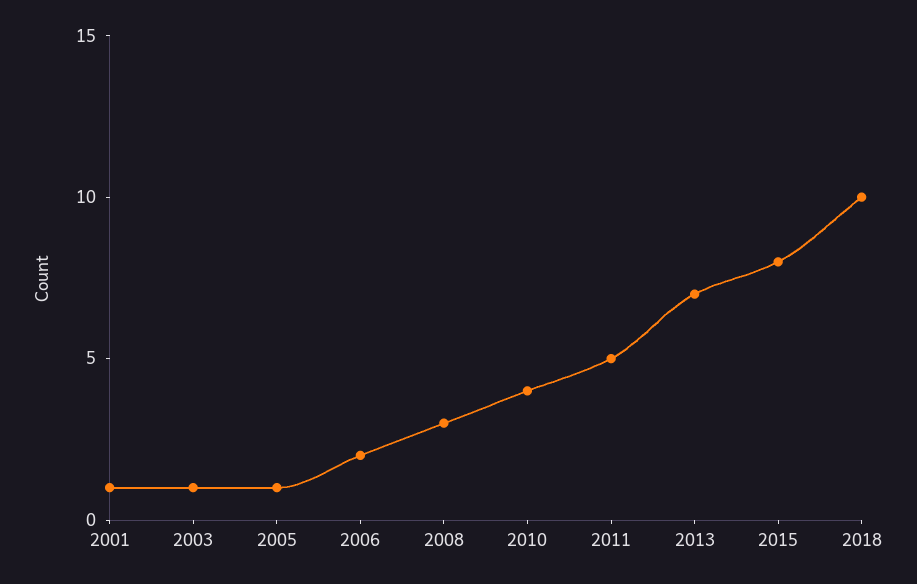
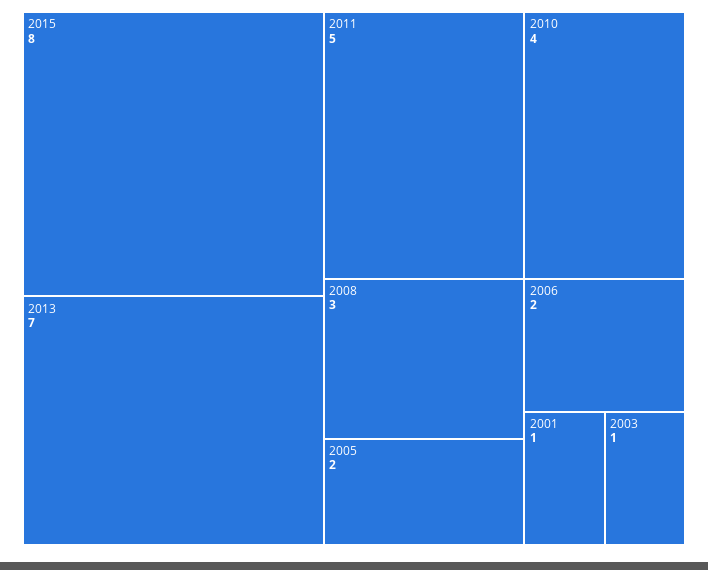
  {
    "2001": 1,
    "2003": 1,
-   "2005": 1,
+   "2005": 2,
    "2006": 2,
    "2008": 3,
    "2010": 4,
    "2011": 5,
    "2013": 7,
-   "2015": 8,
+   "2015": 8
-   "2018": 10
  }

